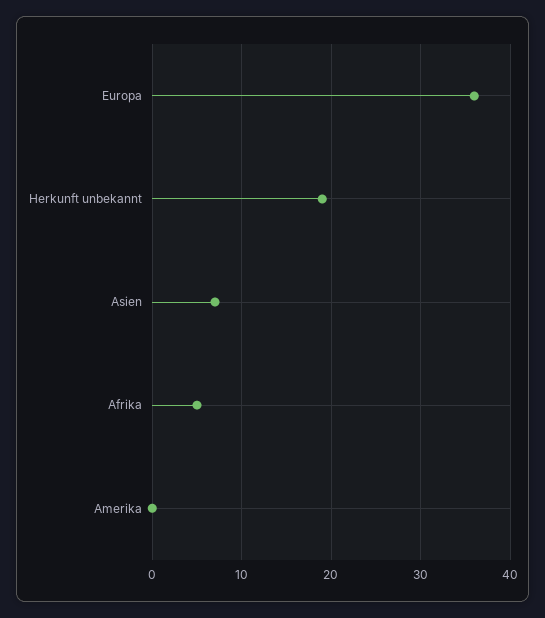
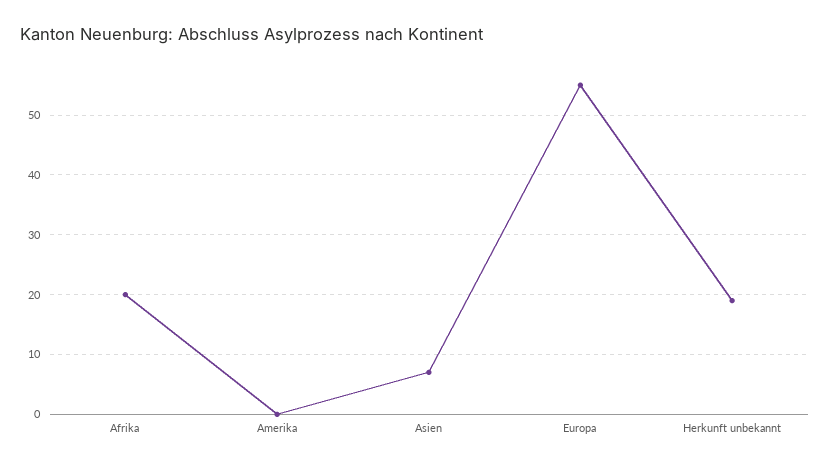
  {
-   "Europa": 36,
+   "Europa": 55,
    "Herkunft unbekannt": 19,
    "Asien": 7,
-   "Afrika": 5,
+   "Afrika": 20,
    "Amerika": 0
  }

